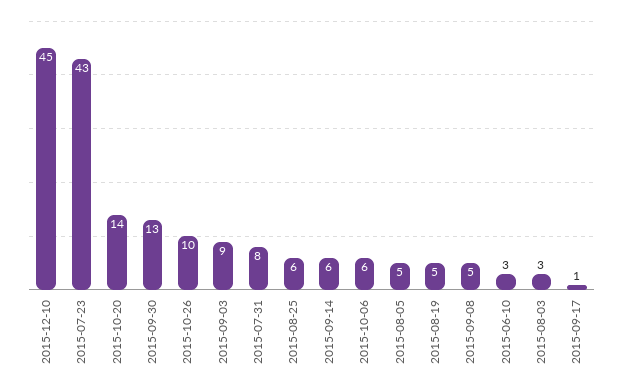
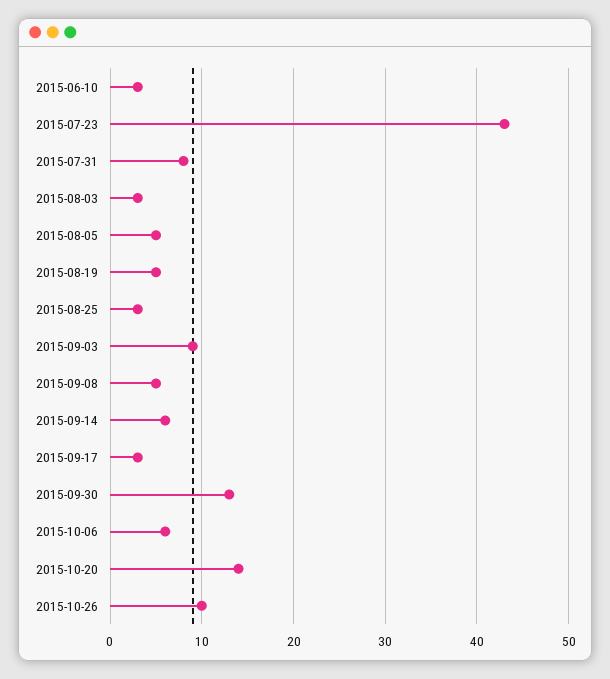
  {
-   "2015-12-10": 45,
    "2015-07-23": 43,
    "2015-10-20": 14,
    "2015-09-30": 13,
    "2015-10-26": 10,
    "2015-09-03": 9,
    "2015-07-31": 8,
-   "2015-08-25": 6,
+   "2015-08-25": 3,
    "2015-09-14": 6,
    "2015-10-06": 6,
    "2015-08-05": 5,
    "2015-08-19": 5,
    "2015-09-08": 5,
    "2015-06-10": 3,
    "2015-08-03": 3,
-   "2015-09-17": 1
+   "2015-09-17": 3
  }

